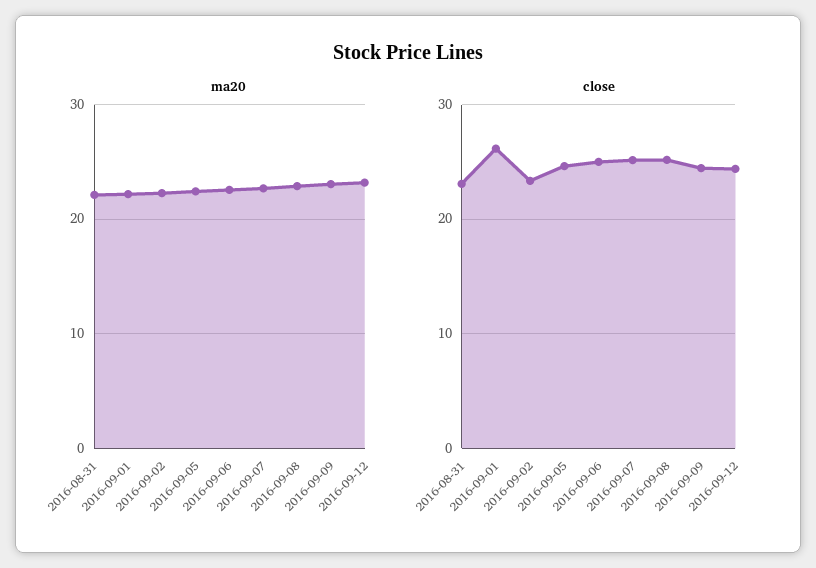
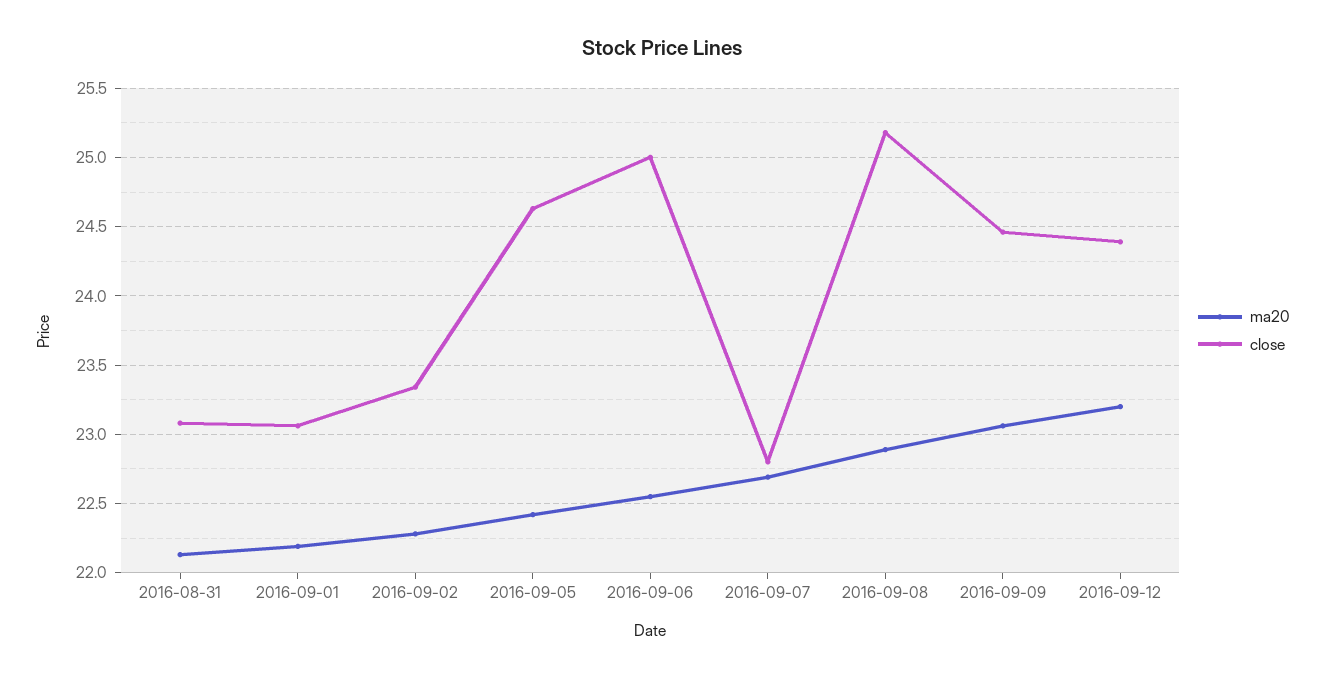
  {
    "ma20": {
      "2016-08-31": 22.15,
      "2016-09-01": 22.2,
      "2016-09-02": 22.3,
      "2016-09-05": 22.4,
      "2016-09-06": 22.55,
      "2016-09-07": 22.7,
      "2016-09-08": 22.9,
      "2016-09-09": 23.05,
      "2016-09-12": 23.2
    },
    "close": {
      "2016-08-31": 23.1,
-     "2016-09-01": 26,
+     "2016-09-01": 23.05,
      "2016-09-02": 23.35,
      "2016-09-05": 24.65,
      "2016-09-06": 25,
-     "2016-09-07": 25,
+     "2016-09-07": 22.8,
      "2016-09-08": 25.2,
      "2016-09-09": 24.45,
      "2016-09-12": 24.4
    }
  }

